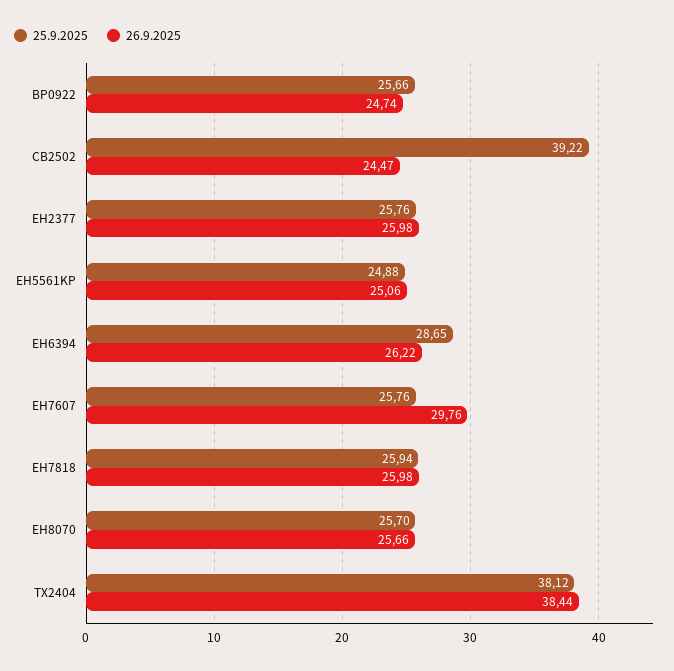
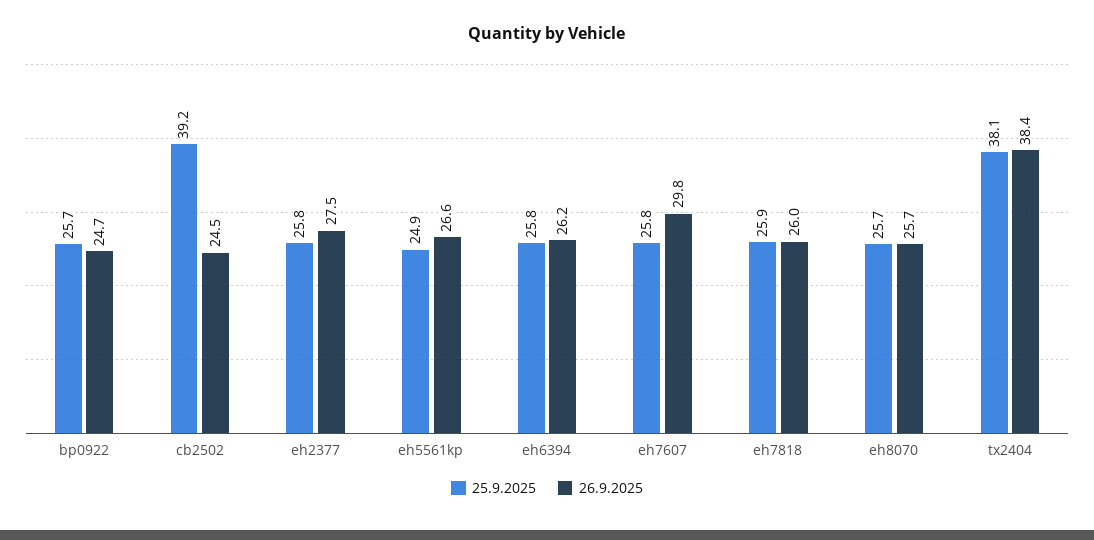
  {
    "25.9.2025": {
      "BP0922": 25.66,
      "CB2502": 39.22,
      "EH2377": 25.76,
      "EH5561KP": 24.88,
-     "EH6394": 28.65,
+     "EH6394": 25.8,
      "EH7607": 25.76,
      "EH7818": 25.94,
      "EH8070": 25.7,
      "TX2404": 38.12
    },
    "26.9.2025": {
      "BP0922": 24.74,
      "CB2502": 24.47,
-     "EH2377": 25.98,
+     "EH2377": 27.5,
-     "EH5561KP": 25.06,
+     "EH5561KP": 26.6,
      "EH6394": 26.22,
      "EH7607": 29.76,
      "EH7818": 25.98,
      "EH8070": 25.66,
      "TX2404": 38.44
    }
  }

